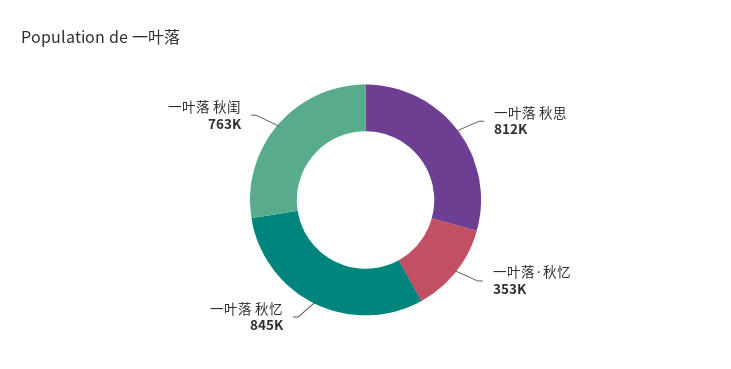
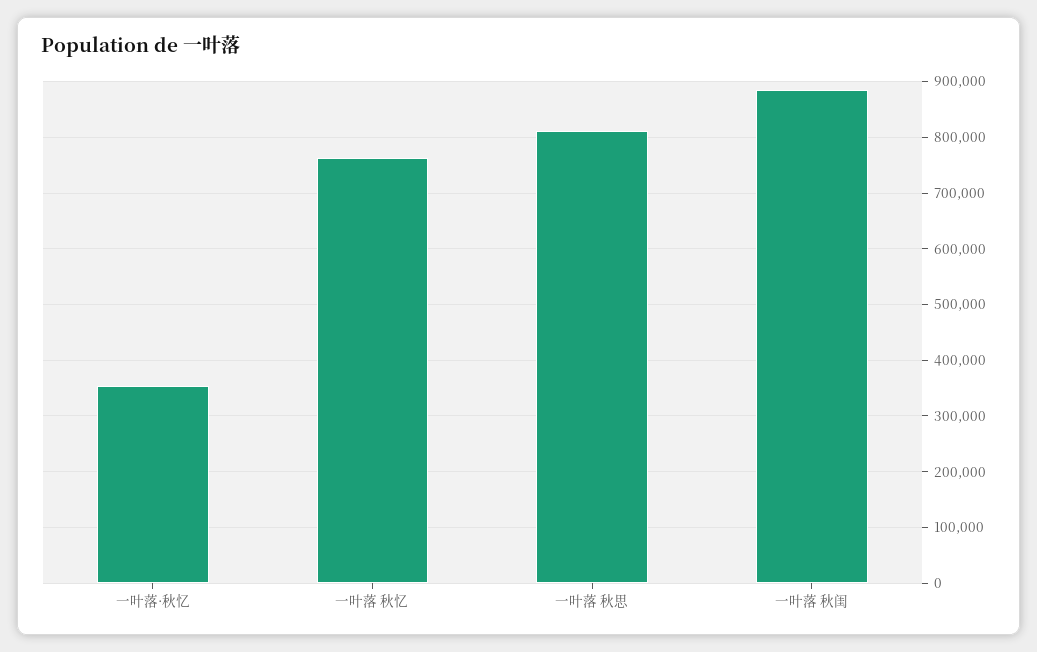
  {
    "一叶落 秋思": 812000,
    "一叶落·秋忆": 353000,
-   "一叶落 秋忆": 845000,
+   "一叶落 秋忆": 760000,
-   "一叶落 秋闺": 763000
+   "一叶落 秋闺": 880000
  }

